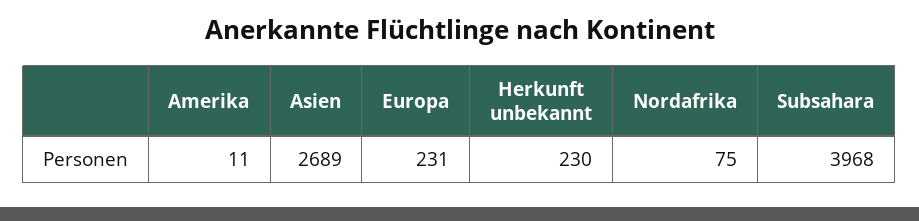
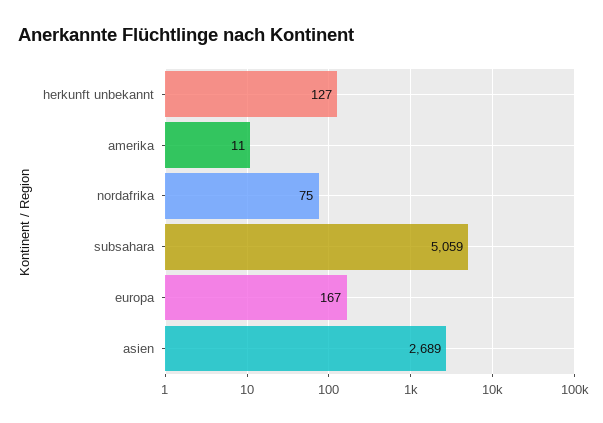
  {
    "Amerika": 11,
    "Asien": 2689,
-   "Europa": 231,
+   "Europa": 167,
-   "Herkunft unbekannt": 230,
+   "Herkunft unbekannt": 127,
    "Nordafrika": 75,
-   "Subsahara": 3968
+   "Subsahara": 5059
  }

